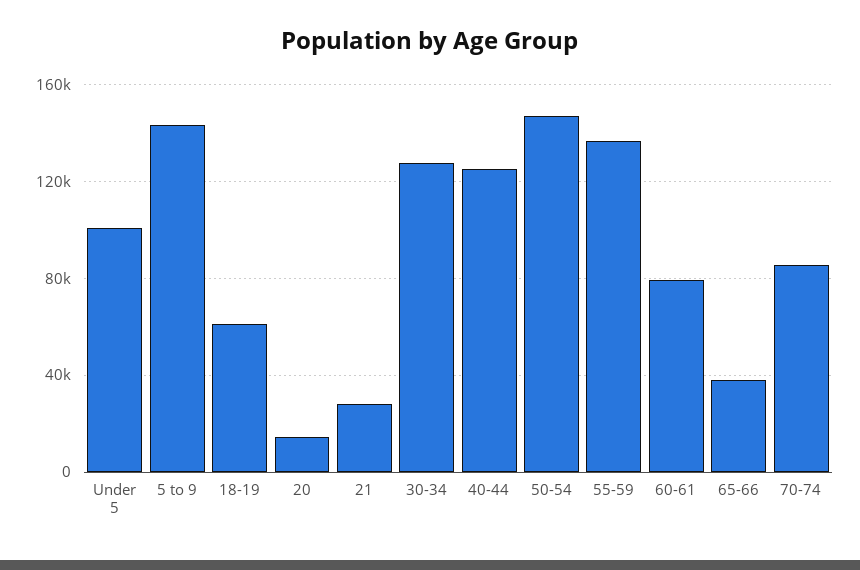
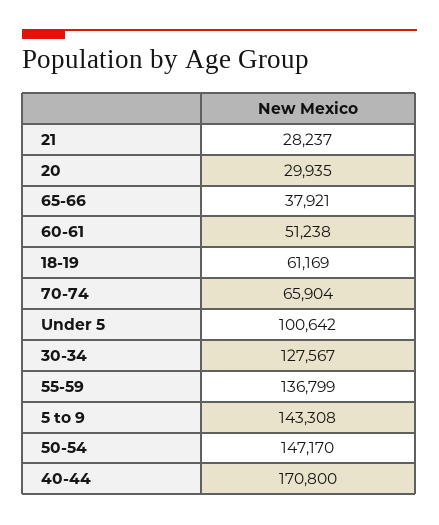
  {
    "Under 5": 100642,
    "5 to 9": 143308,
    "18-19": 61169,
-   "20": 15000,
+   "20": 29935,
    "21": 28237,
    "30-34": 127567,
-   "40-44": 125000,
+   "40-44": 170800,
    "50-54": 147170,
    "55-59": 136799,
-   "60-61": 80000,
+   "60-61": 51238,
    "65-66": 37921,
-   "70-74": 85000
+   "70-74": 65904
  }

